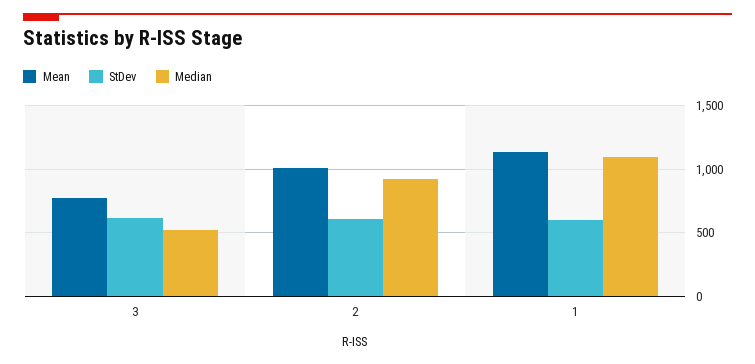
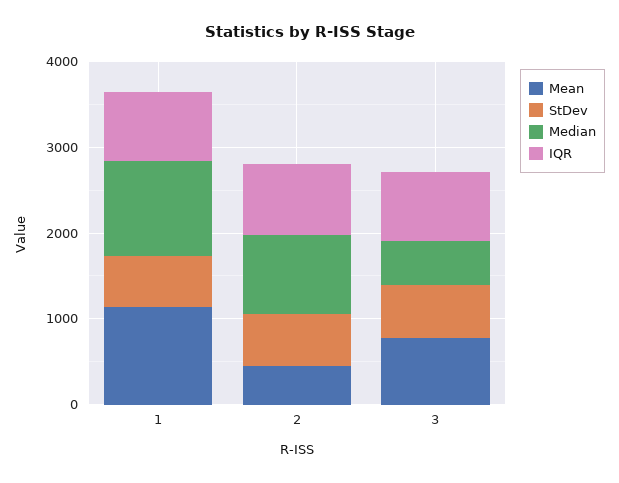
  {
    "Mean": {
      "3": 750,
-     "2": 1000,
+     "2": 400,
      "1": 1150
    },
    "StDev": {
      "3": 600,
      "2": 600,
      "1": 600
    },
    "Median": {
      "3": 500,
      "2": 900,
      "1": 1100
-   }
+   },
+   "IQR": {
+     "1": 800,
+     "2": 800,
+     "3": 800
+   }
  }

